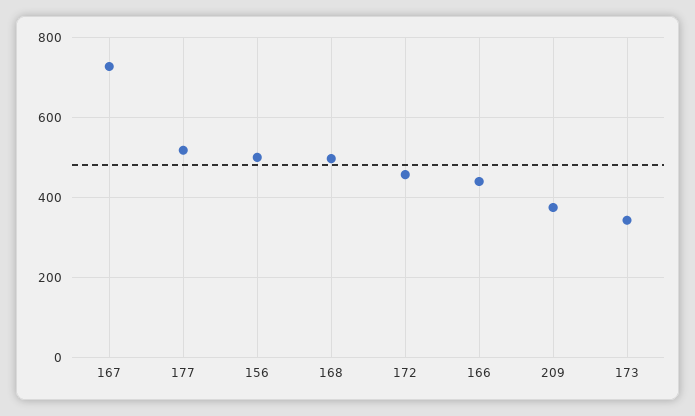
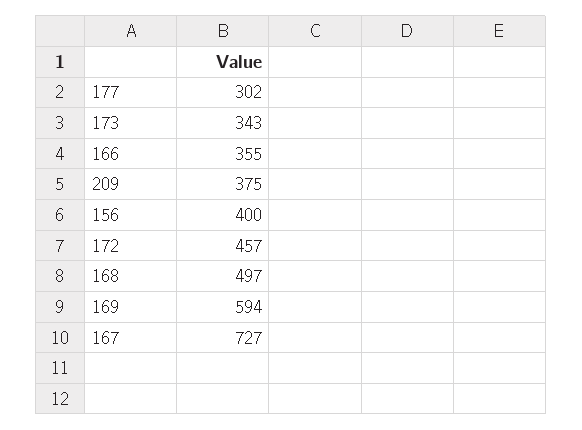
  {
    "167": 727,
-   "177": 520,
+   "177": 302,
-   "156": 500,
+   "156": 400,
    "168": 497,
    "172": 457,
-   "166": 440,
+   "166": 355,
    "209": 375,
-   "173": 343
+   "173": 343,
+   "169": 594
  }

